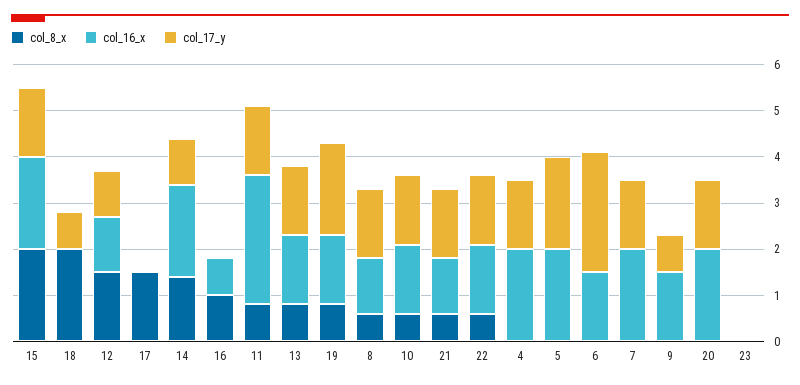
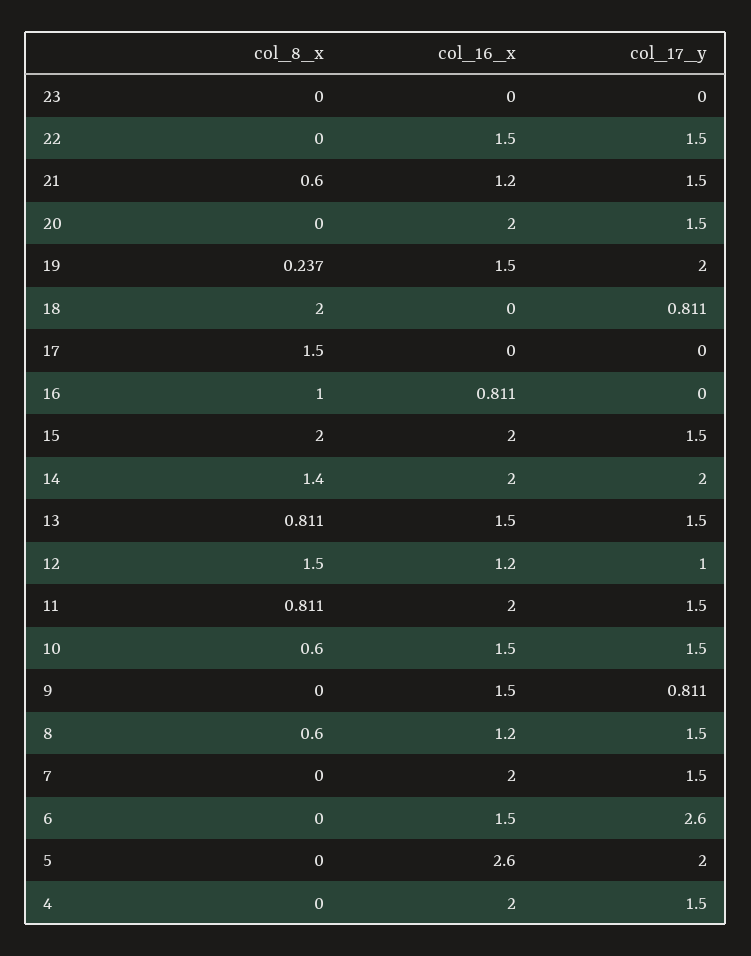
  {
    "col_8_x": {
      "15": 2,
      "18": 2,
      "12": 1.5,
      "17": 1.5,
      "14": 1.4,
      "16": 1,
      "11": 0.811,
      "13": 0.811,
-     "19": 0.8,
+     "19": 0.237,
      "8": 0.6,
      "10": 0.6,
      "21": 0.6,
-     "22": 0.6,
+     "22": 0,
      "4": 0,
      "5": 0,
      "6": 0,
      "7": 0,
      "9": 0,
      "20": 0,
      "23": 0
    },
    "col_16_x": {
      "15": 2,
      "18": 0,
      "12": 1.2,
      "17": 0,
      "14": 2,
      "16": 0.811,
-     "11": 2.8,
+     "11": 2,
      "13": 1.5,
      "19": 1.5,
      "8": 1.2,
      "10": 1.5,
      "21": 1.2,
      "22": 1.5,
      "4": 2,
-     "5": 2,
+     "5": 2.6,
      "6": 1.5,
      "7": 2,
      "9": 1.5,
      "20": 2,
      "23": 0
    },
    "col_17_y": {
      "15": 1.5,
      "18": 0.811,
      "12": 1,
      "17": 0,
-     "14": 1,
+     "14": 2,
      "16": 0,
      "11": 1.5,
      "13": 1.5,
      "19": 2,
      "8": 1.5,
      "10": 1.5,
      "21": 1.5,
      "22": 1.5,
      "4": 1.5,
      "5": 2,
      "6": 2.6,
      "7": 1.5,
      "9": 0.811,
      "20": 1.5,
      "23": 0
    }
  }

